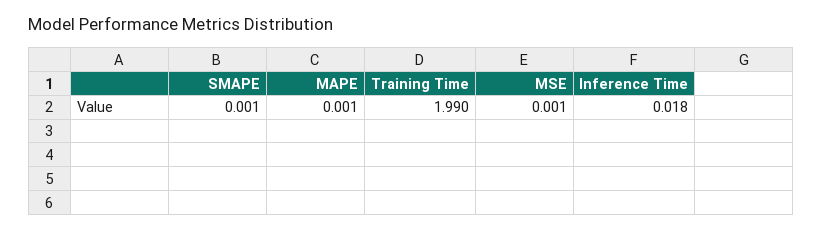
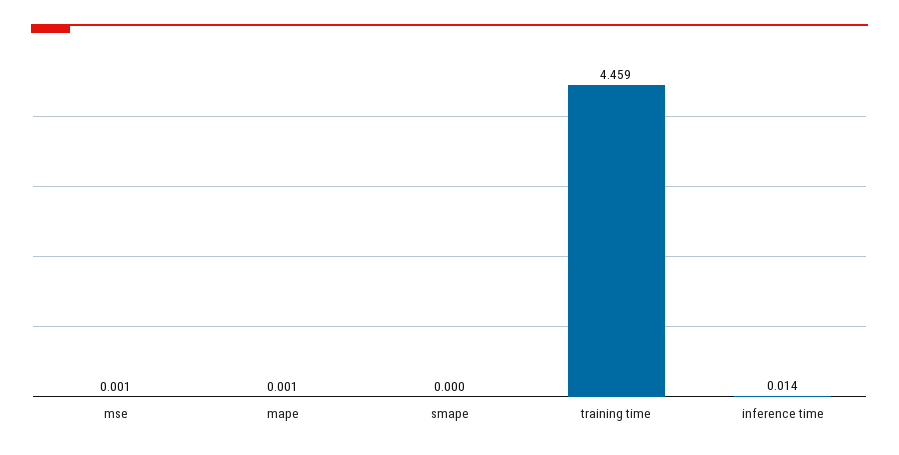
  {
-   "SMAPE": 0.001,
+   "SMAPE": 0,
    "MAPE": 0.001,
-   "Training Time": 1.99,
+   "Training Time": 4.459,
    "MSE": 0.001,
-   "Inference Time": 0.018
+   "Inference Time": 0.014
  }

